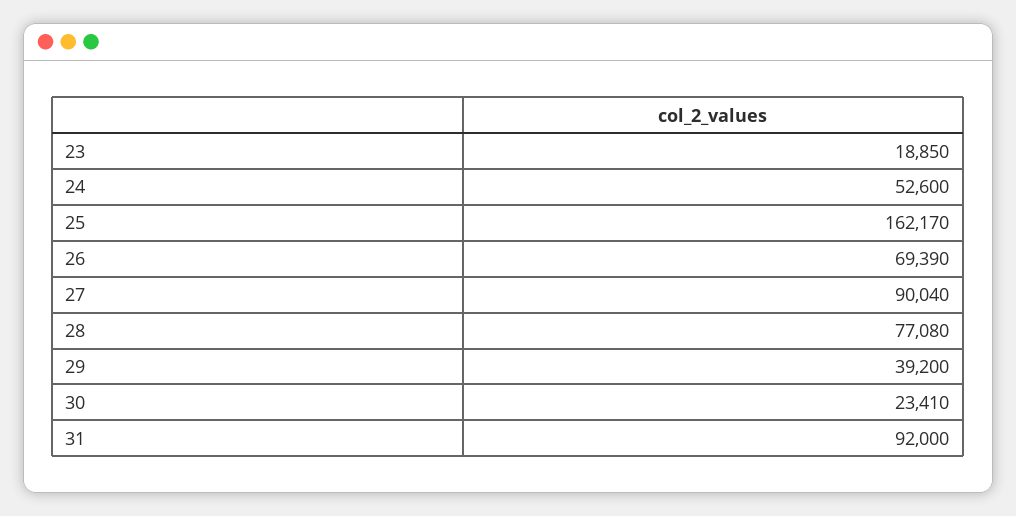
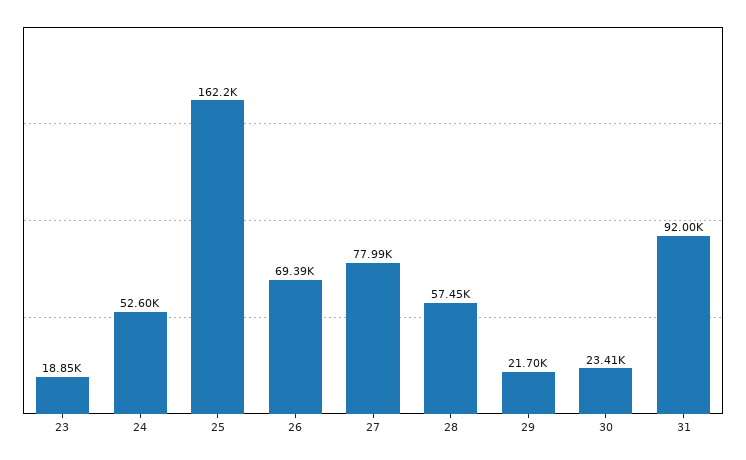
  {
    "23": 18850,
    "24": 52600,
    "25": 162170,
    "26": 69390,
-   "27": 90040,
+   "27": 77990,
-   "28": 77080,
+   "28": 57450,
-   "29": 39200,
+   "29": 21700,
    "30": 23410,
    "31": 92000
  }

